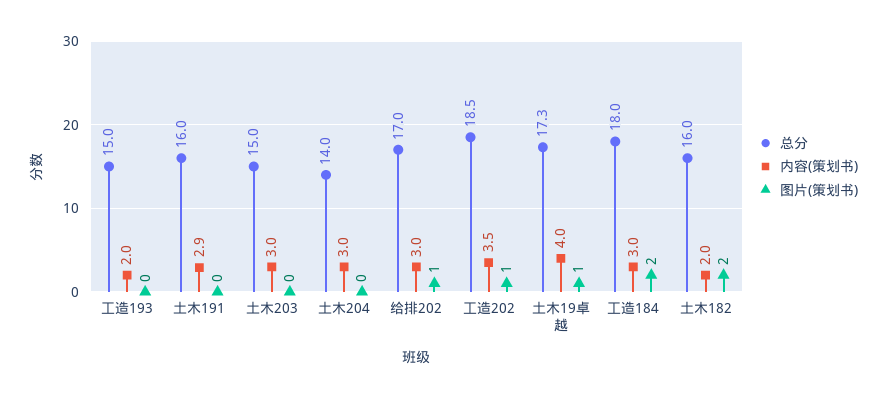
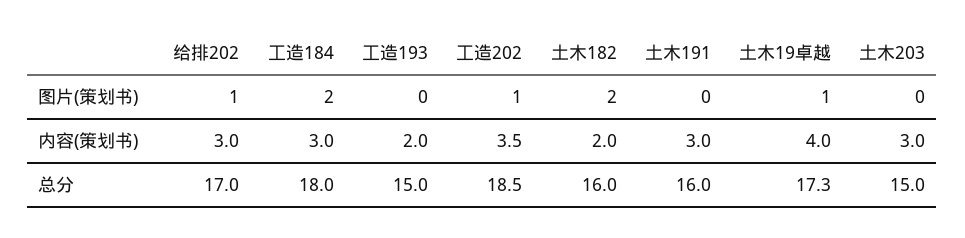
  {
    "总分": {
      "工造193": 15,
      "土木191": 16,
      "土木203": 15,
-     "土木204": 14,
      "给排202": 17,
      "工造202": 18.5,
      "土木19卓越": 17.3,
      "工造184": 18,
      "土木182": 16
    },
    "内容(策划书)": {
      "工造193": 2,
-     "土木191": 2.9,
+     "土木191": 3,
      "土木203": 3,
-     "土木204": 3,
      "给排202": 3,
      "工造202": 3.5,
      "土木19卓越": 4,
      "工造184": 3,
      "土木182": 2
    },
    "图片(策划书)": {
      "工造193": 0,
      "土木191": 0,
      "土木203": 0,
-     "土木204": 0,
      "给排202": 1,
      "工造202": 1,
      "土木19卓越": 1,
      "工造184": 2,
      "土木182": 2
    }
  }

